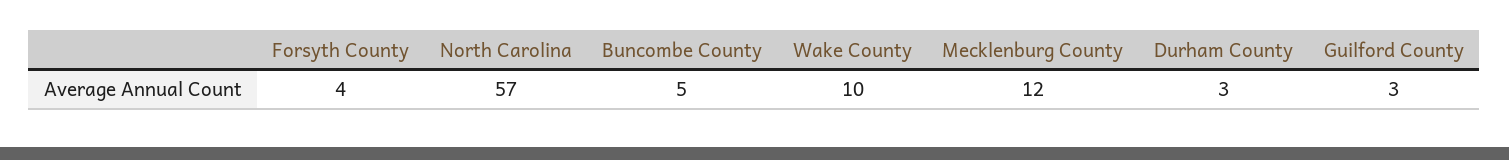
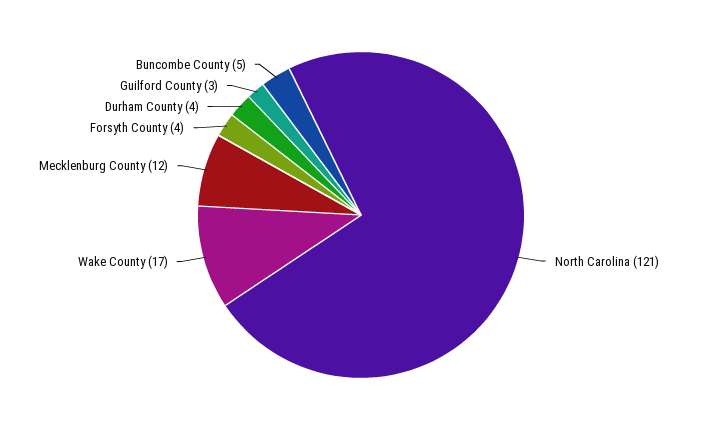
  {
    "Forsyth County": 4,
-   "North Carolina": 57,
+   "North Carolina": 121,
    "Buncombe County": 5,
-   "Wake County": 10,
+   "Wake County": 17,
    "Mecklenburg County": 12,
-   "Durham County": 3,
+   "Durham County": 4,
    "Guilford County": 3
  }

